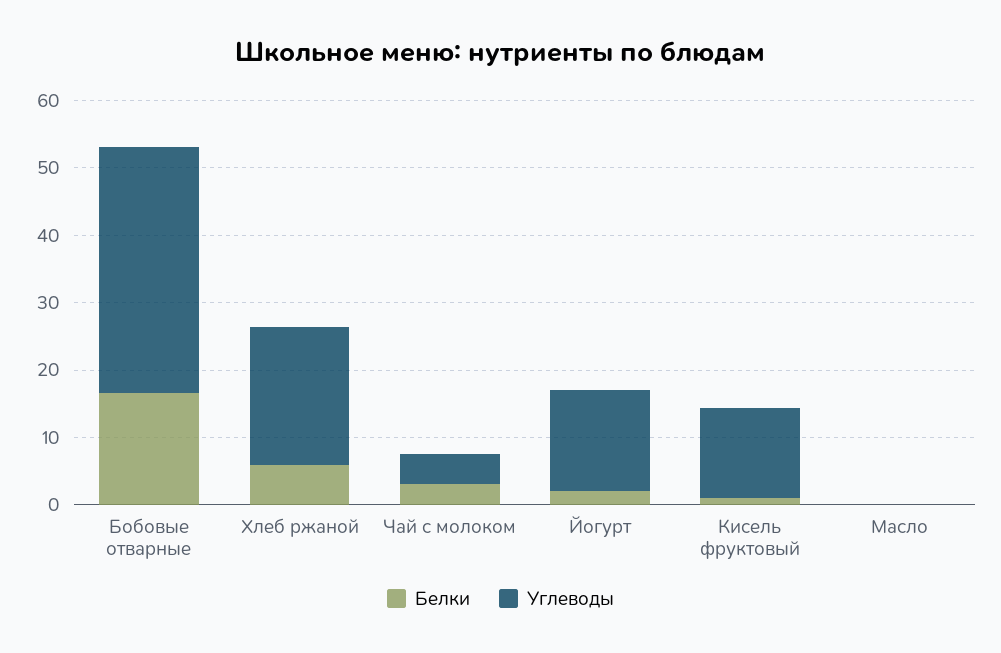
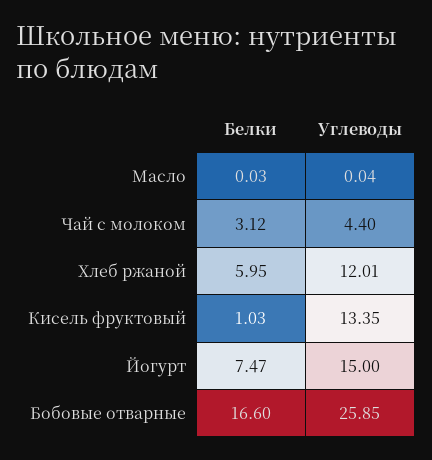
  {
    "Белки": {
      "Бобовые отварные": 16.6,
      "Хлеб ржаной": 5.95,
      "Чай с молоком": 3.12,
-     "Йогурт": 2,
+     "Йогурт": 7.47,
      "Кисель фруктовый": 1.03,
      "Масло": 0.03
    },
    "Углеводы": {
-     "Бобовые отварные": 36,
+     "Бобовые отварные": 25.85,
-     "Хлеб ржаной": 20,
+     "Хлеб ржаной": 12.01,
      "Чай с молоком": 4.4,
      "Йогурт": 15,
      "Кисель фруктовый": 13.35,
      "Масло": 0.04
    }
  }

